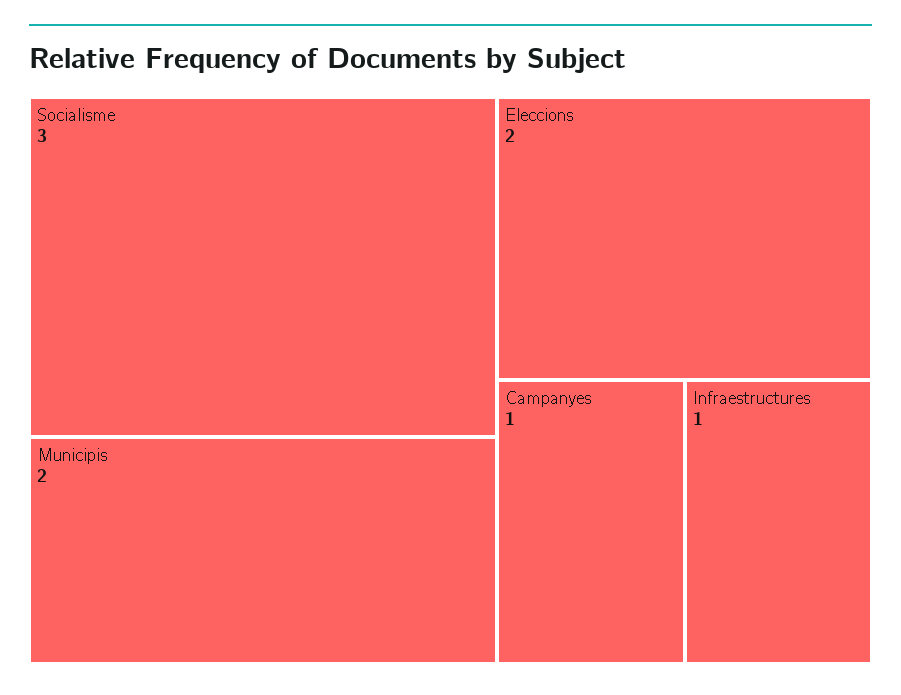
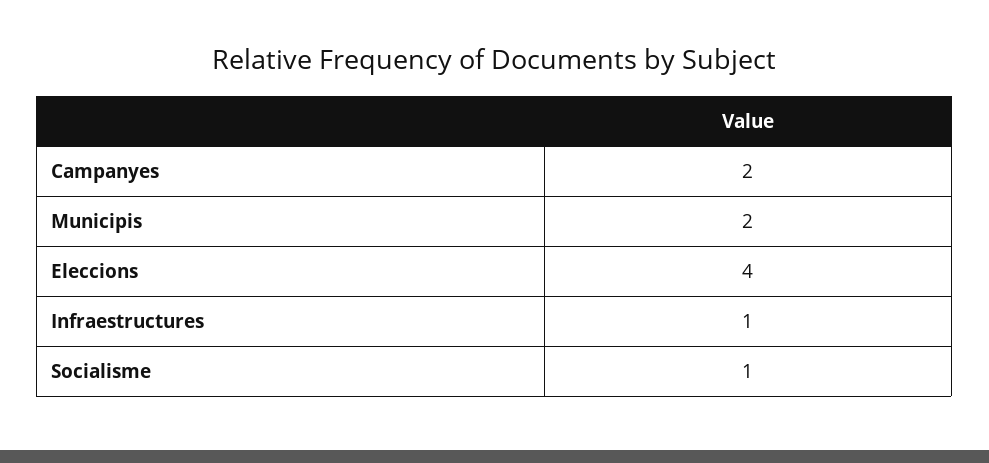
  {
-   "Socialisme": 3,
+   "Socialisme": 1,
    "Municipis": 2,
-   "Eleccions": 2,
+   "Eleccions": 4,
-   "Campanyes": 1,
+   "Campanyes": 2,
    "Infraestructures": 1
  }

